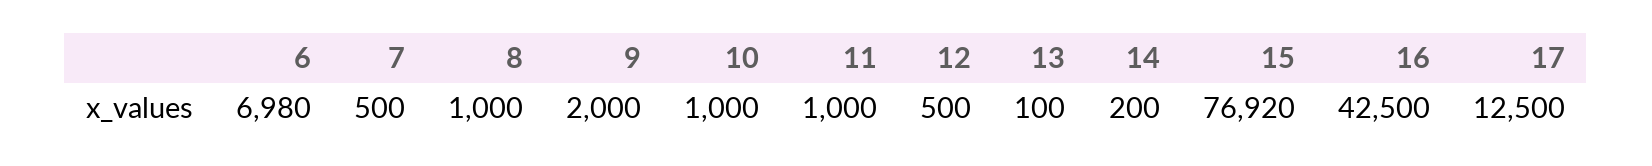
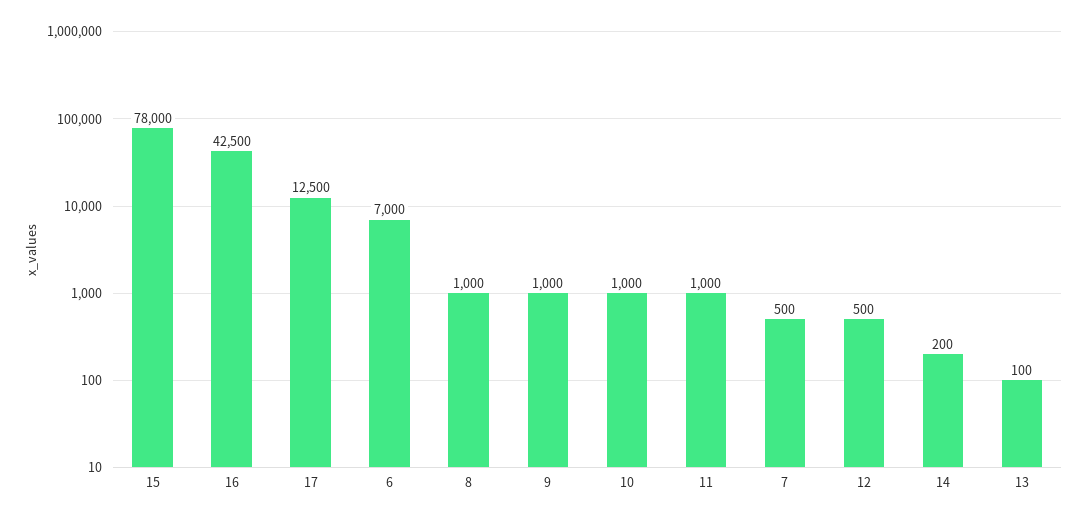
  {
-   "6": 6980,
+   "6": 7000,
    "7": 500,
    "8": 1000,
-   "9": 2000,
+   "9": 1000,
    "10": 1000,
    "11": 1000,
    "12": 500,
    "13": 100,
    "14": 200,
-   "15": 76920,
+   "15": 78000,
    "16": 42500,
    "17": 12500
  }

